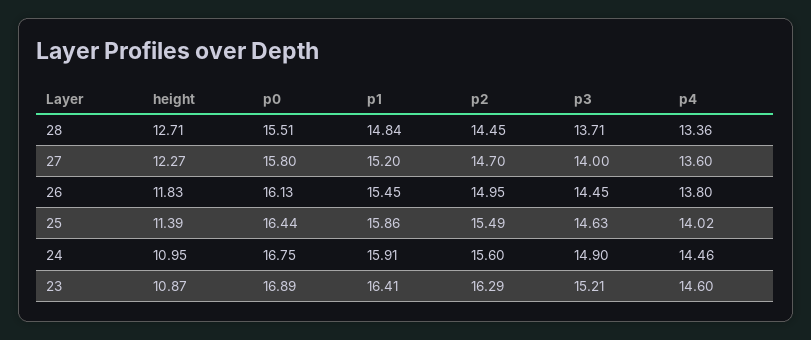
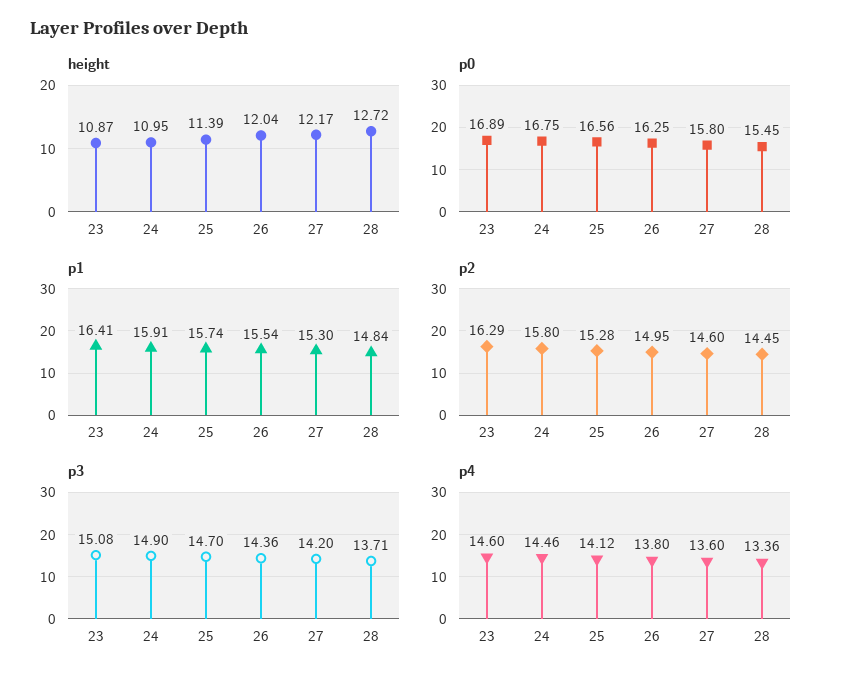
  {
    "height": {
-     "28": 12.71,
+     "28": 12.72,
-     "27": 12.27,
+     "27": 12.17,
-     "26": 11.83,
+     "26": 12.04,
      "25": 11.39,
      "24": 10.95,
      "23": 10.87
    },
    "p0": {
-     "28": 15.51,
+     "28": 15.45,
      "27": 15.8,
-     "26": 16.13,
+     "26": 16.25,
-     "25": 16.44,
+     "25": 16.56,
      "24": 16.75,
      "23": 16.89
    },
    "p1": {
      "28": 14.84,
-     "27": 15.2,
+     "27": 15.3,
-     "26": 15.45,
+     "26": 15.54,
-     "25": 15.86,
+     "25": 15.74,
      "24": 15.91,
      "23": 16.41
    },
    "p2": {
      "28": 14.45,
-     "27": 14.7,
+     "27": 14.6,
      "26": 14.95,
-     "25": 15.49,
+     "25": 15.28,
-     "24": 15.6,
+     "24": 15.8,
      "23": 16.29
    },
    "p3": {
      "28": 13.71,
-     "27": 14,
+     "27": 14.2,
-     "26": 14.45,
+     "26": 14.36,
-     "25": 14.63,
+     "25": 14.7,
      "24": 14.9,
-     "23": 15.21
+     "23": 15.08
    },
    "p4": {
      "28": 13.36,
      "27": 13.6,
      "26": 13.8,
-     "25": 14.02,
+     "25": 14.12,
      "24": 14.46,
      "23": 14.6
    }
  }

